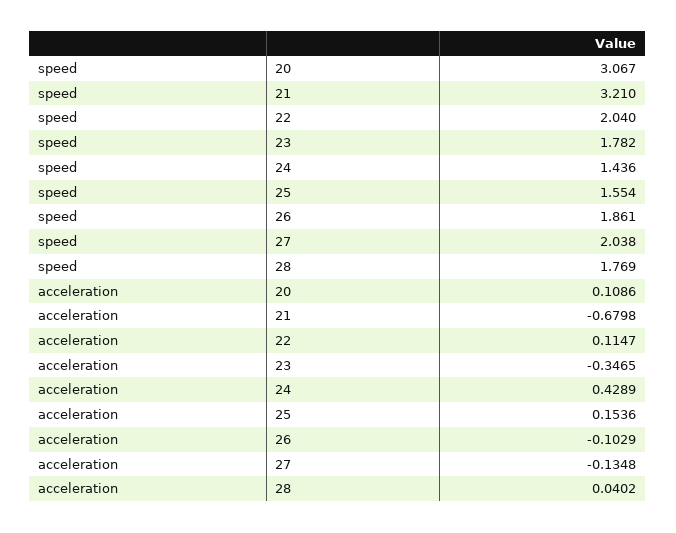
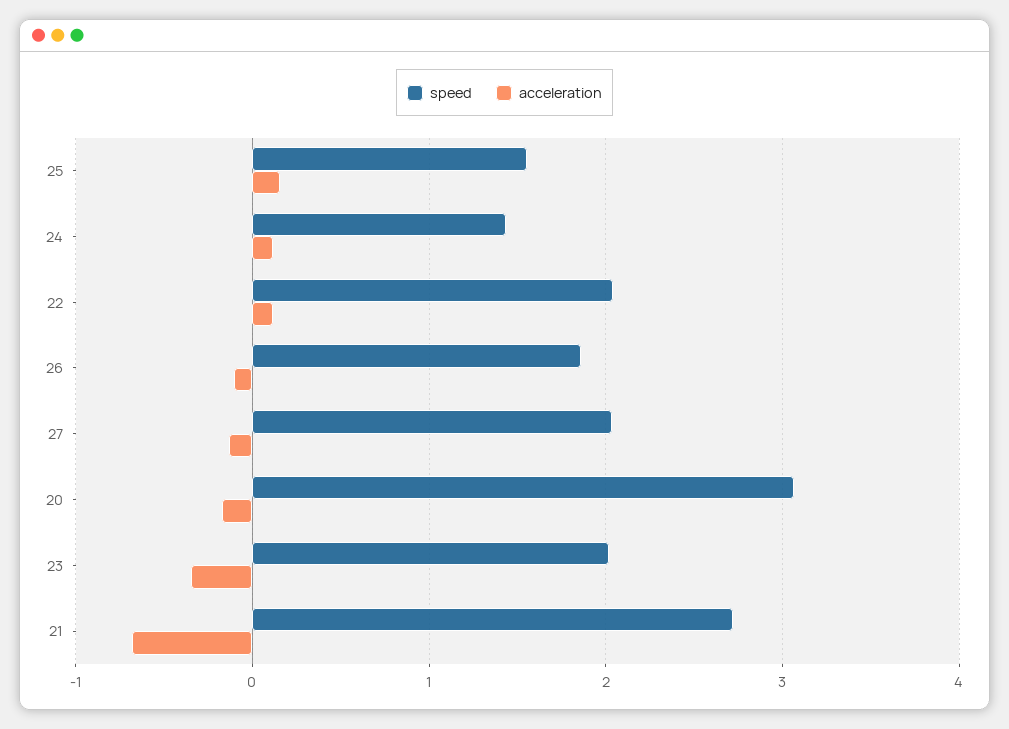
  {
    "speed": {
      "20": 3.067,
-     "21": 3.21,
+     "21": 2.7,
      "22": 2.04,
-     "23": 1.782,
+     "23": 2,
      "24": 1.436,
      "25": 1.554,
      "26": 1.861,
-     "27": 2.038,
+     "27": 2.038
-     "28": 1.769
    },
    "acceleration": {
-     "20": 0.1086,
+     "20": -0.2,
      "21": -0.6798,
      "22": 0.1147,
      "23": -0.3465,
-     "24": 0.4289,
+     "24": 0.1,
      "25": 0.1536,
      "26": -0.1029,
-     "27": -0.1348,
+     "27": -0.1348
-     "28": 0.0402
    }
  }

